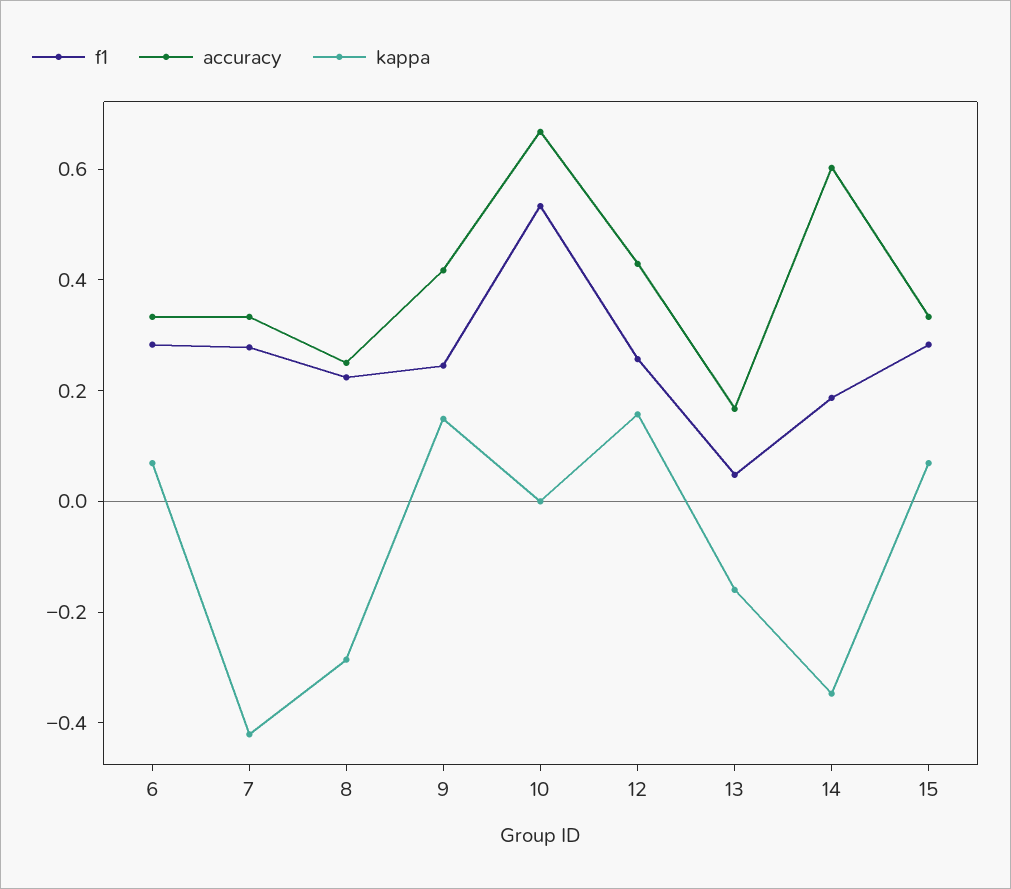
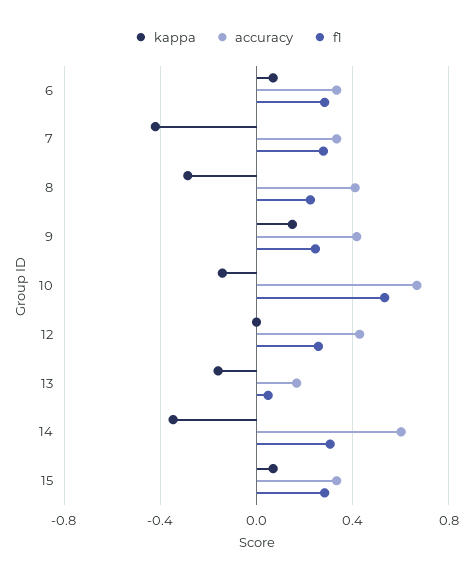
  {
    "f1": {
      "6": 0.3,
      "7": 0.3,
      "8": 0.2,
      "9": 0.25,
      "10": 0.55,
      "12": 0.25,
      "13": 0.05,
-     "14": 0.2,
+     "14": 0.3,
      "15": 0.3
    },
    "accuracy": {
      "6": 0.35,
      "7": 0.35,
-     "8": 0.25,
+     "8": 0.4,
      "9": 0.4,
      "10": 0.65,
      "12": 0.45,
      "13": 0.15,
      "14": 0.6,
      "15": 0.35
    },
    "kappa": {
      "6": 0.05,
      "7": -0.4,
      "8": -0.3,
      "9": 0.15,
-     "10": 0,
+     "10": -0.15,
-     "12": 0.15,
+     "12": 0,
      "13": -0.15,
      "14": -0.35,
      "15": 0.05
    }
  }

